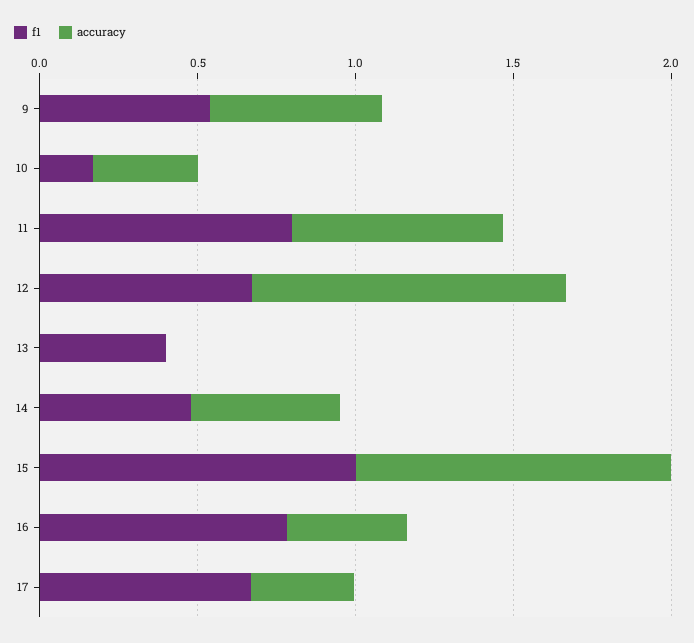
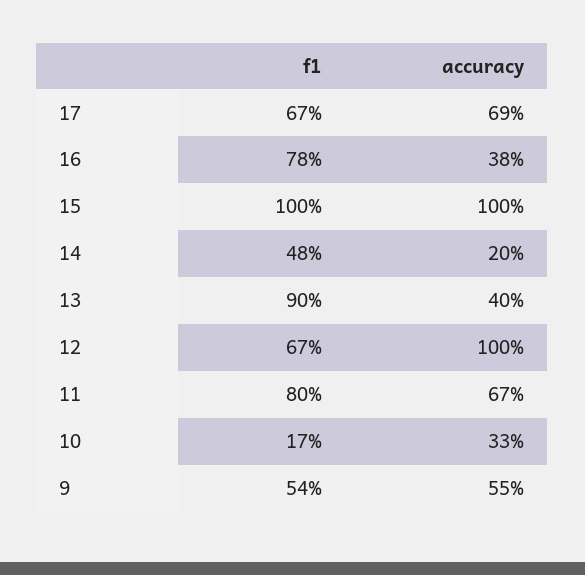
  {
    "f1": {
      "9": 0.54,
      "10": 0.17,
      "11": 0.8,
      "12": 0.67,
-     "13": 0.4,
+     "13": 0.9,
      "14": 0.48,
      "15": 1,
      "16": 0.78,
      "17": 0.67
    },
    "accuracy": {
      "9": 0.55,
      "10": 0.33,
      "11": 0.67,
      "12": 1,
-     "13": 0,
+     "13": 0.4,
-     "14": 0.5,
+     "14": 0.2,
      "15": 1,
      "16": 0.38,
-     "17": 0.3
+     "17": 0.69
    }
  }

